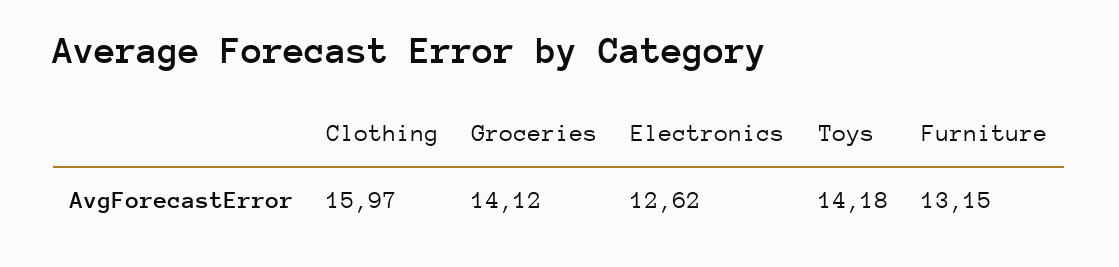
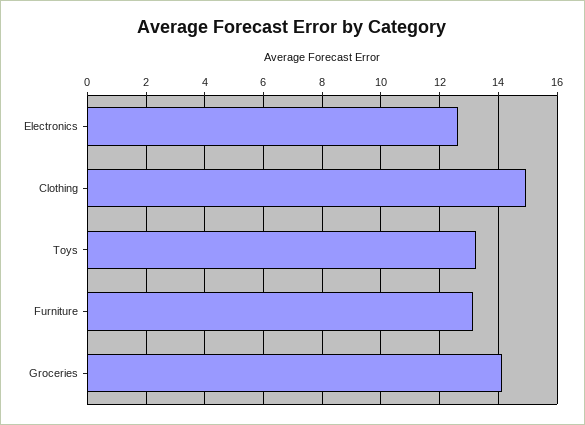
  {
-   "Clothing": 15.97,
+   "Clothing": 15,
    "Groceries": 14.12,
    "Electronics": 12.62,
-   "Toys": 14.18,
+   "Toys": 13.25,
    "Furniture": 13.15
  }

